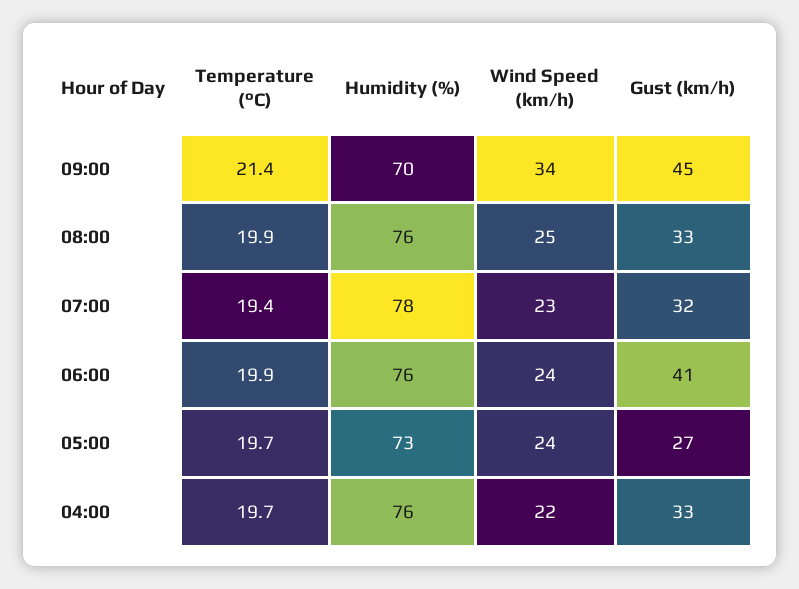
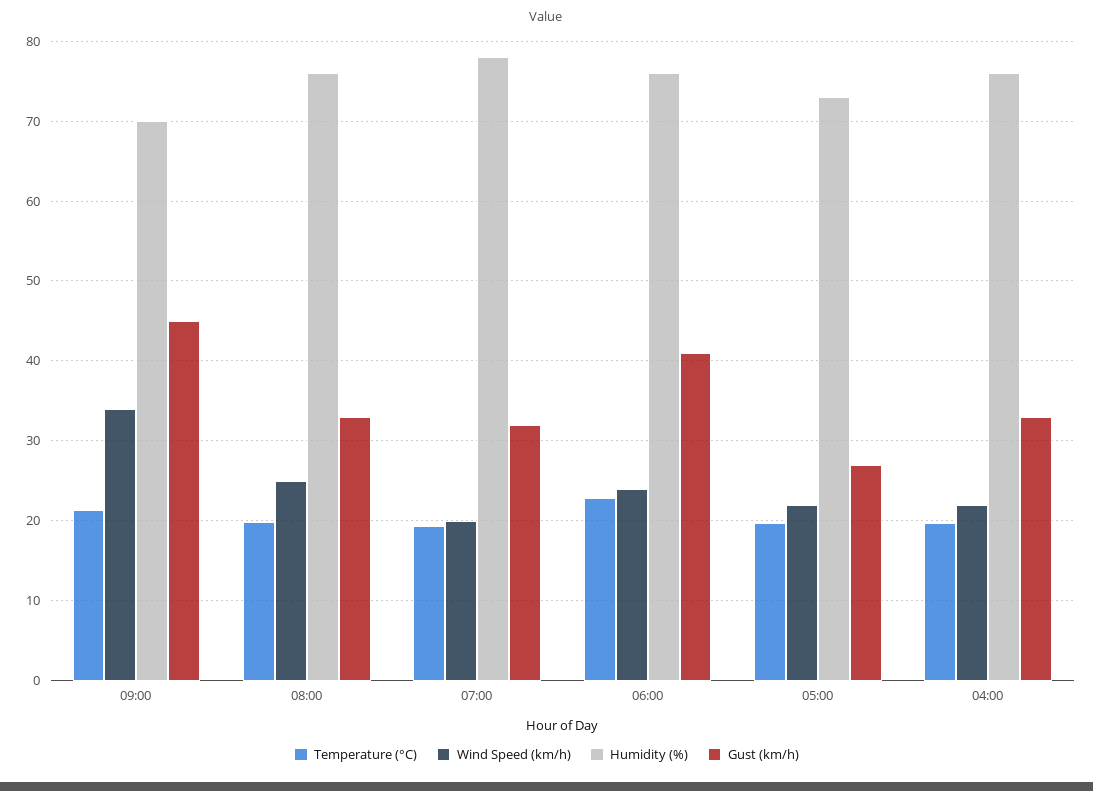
  {
    "Temperature (°C)": {
      "09:00": 21.4,
      "08:00": 19.9,
      "07:00": 19.4,
-     "06:00": 19.9,
+     "06:00": 23,
      "05:00": 19.7,
      "04:00": 19.7
    },
    "Humidity (%)": {
      "09:00": 70,
      "08:00": 76,
      "07:00": 78,
      "06:00": 76,
      "05:00": 73,
      "04:00": 76
    },
    "Wind Speed (km/h)": {
      "09:00": 34,
      "08:00": 25,
-     "07:00": 23,
+     "07:00": 20,
      "06:00": 24,
-     "05:00": 24,
+     "05:00": 22,
      "04:00": 22
    },
    "Gust (km/h)": {
      "09:00": 45,
      "08:00": 33,
      "07:00": 32,
      "06:00": 41,
      "05:00": 27,
      "04:00": 33
    }
  }

